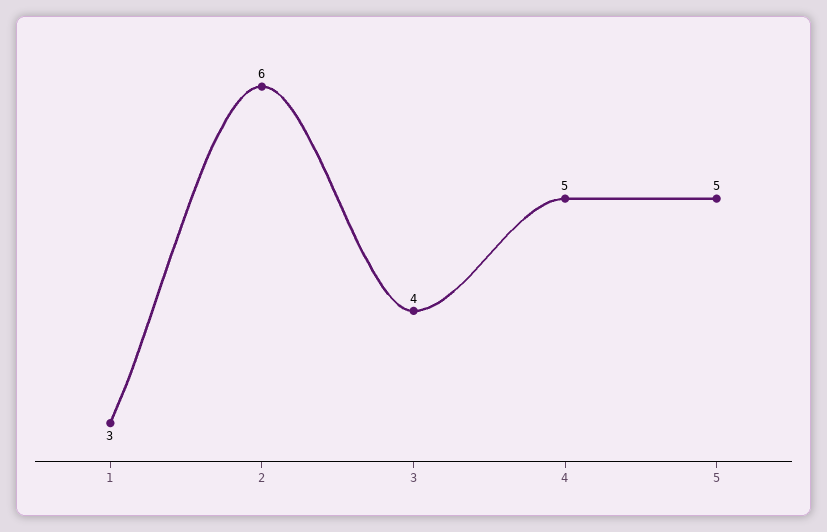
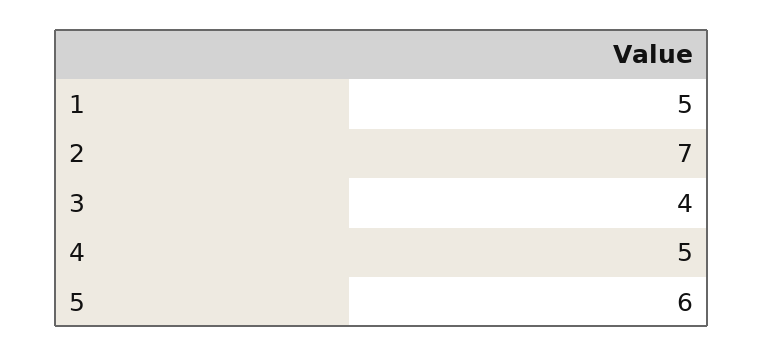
  {
-   "1": 3,
+   "1": 5,
-   "2": 6,
+   "2": 7,
    "3": 4,
    "4": 5,
-   "5": 5
+   "5": 6
  }

